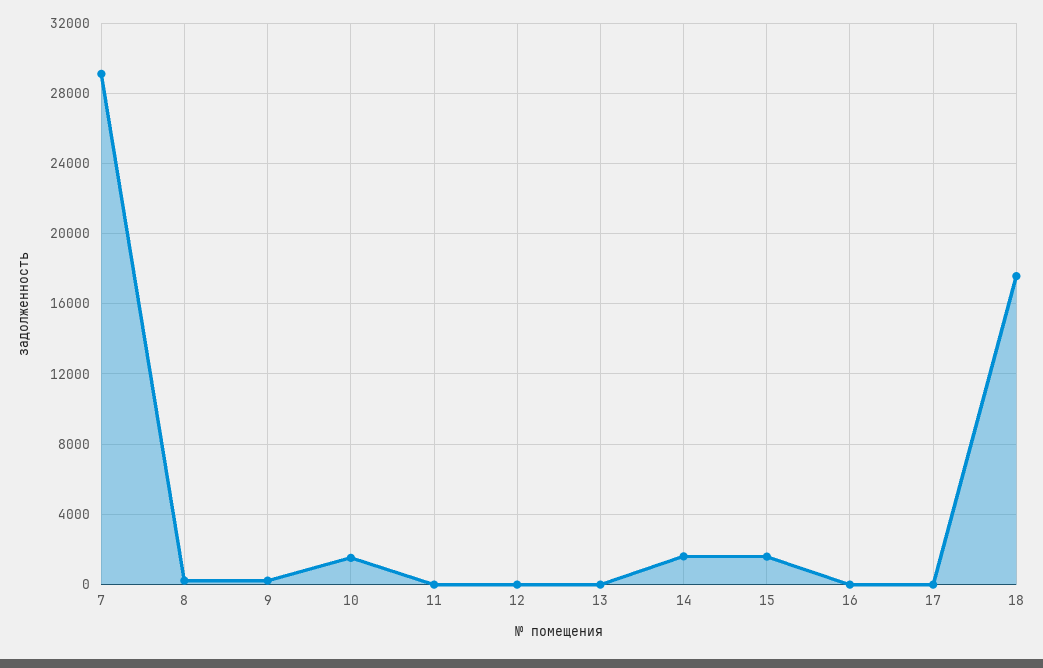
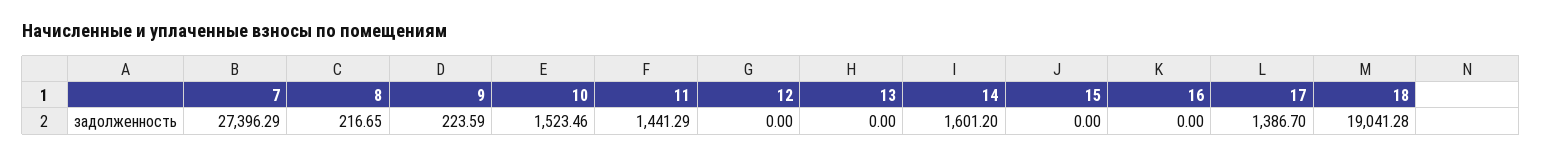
  {
-   "7": 29000,
+   "7": 27396.29,
    "8": 216.65,
    "9": 223.59,
    "10": 1523.46,
-   "11": 0,
+   "11": 1441.29,
    "12": 0,
    "13": 0,
    "14": 1601.2,
-   "15": 1500,
+   "15": 0,
    "16": 0,
-   "17": 0,
+   "17": 1386.7,
-   "18": 17500
+   "18": 19041.28
  }

